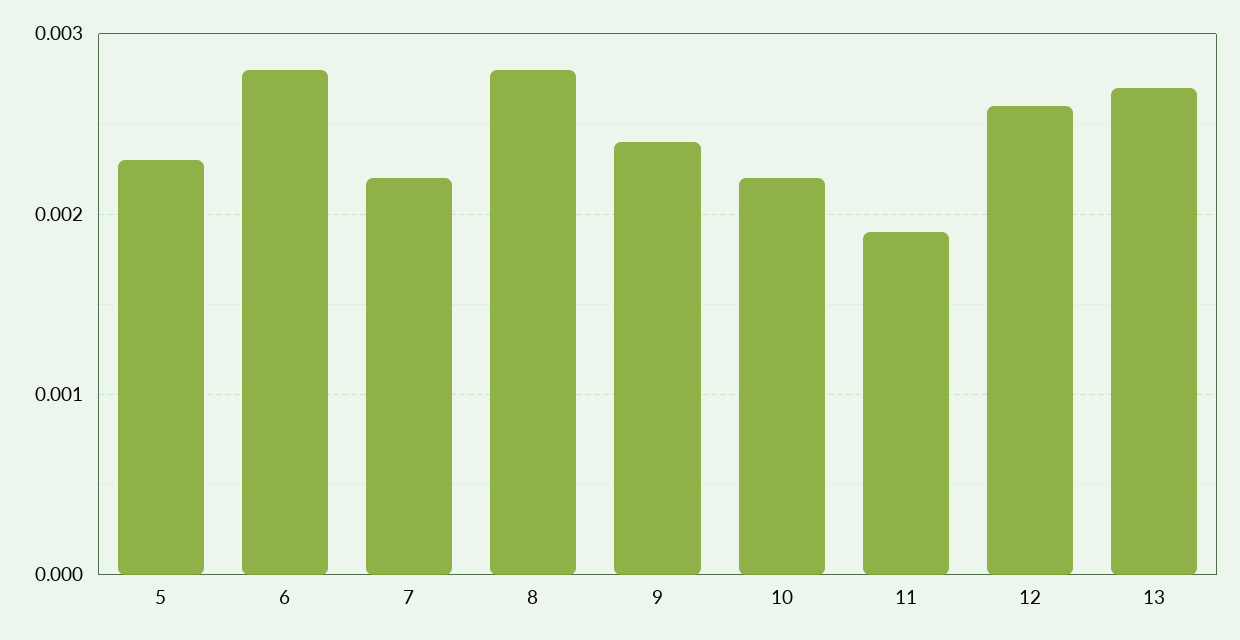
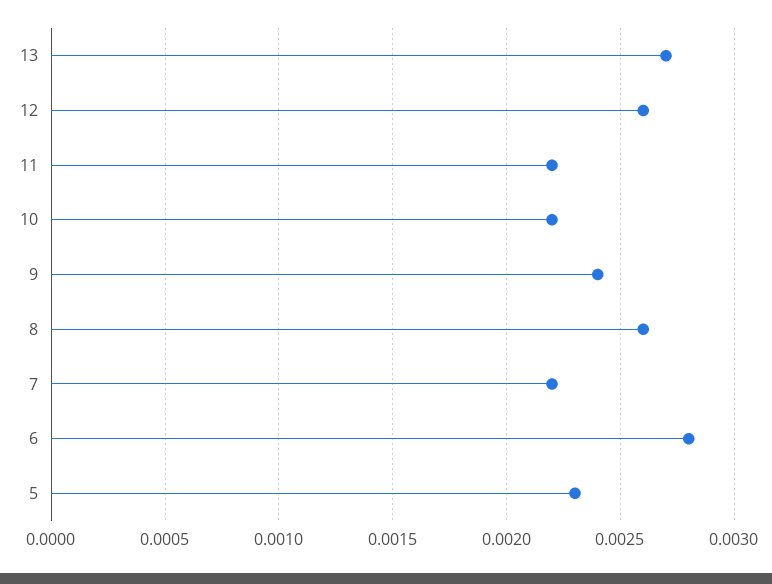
  {
    "5": 0.0023,
    "6": 0.0028,
    "7": 0.0022,
-   "8": 0.0028,
+   "8": 0.0026,
    "9": 0.0024,
    "10": 0.0022,
-   "11": 0.0019,
+   "11": 0.0022,
    "12": 0.0026,
    "13": 0.0027
  }

